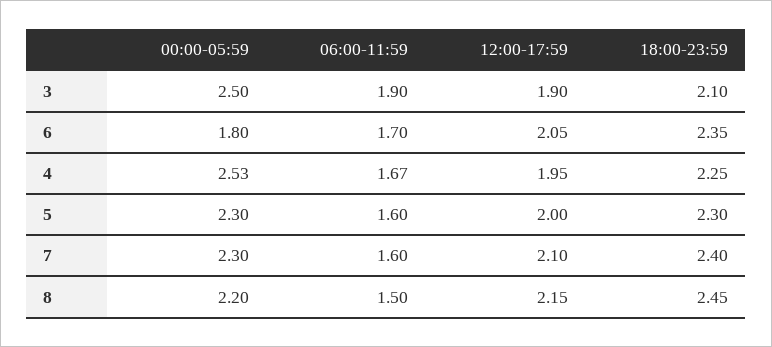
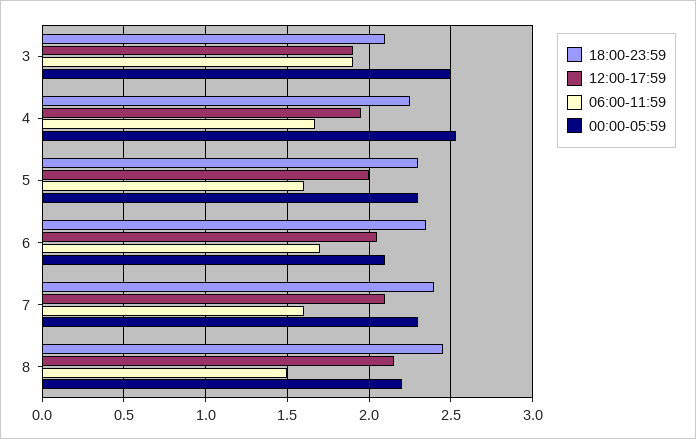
  {
    "00:00-05:59": {
      "3": 2.5,
-     "6": 1.8,
+     "6": 2.1,
      "4": 2.53,
      "5": 2.3,
      "7": 2.3,
      "8": 2.2
    },
    "06:00-11:59": {
      "3": 1.9,
      "6": 1.7,
      "4": 1.67,
      "5": 1.6,
      "7": 1.6,
      "8": 1.5
    },
    "12:00-17:59": {
      "3": 1.9,
      "6": 2.05,
      "4": 1.95,
      "5": 2,
      "7": 2.1,
      "8": 2.15
    },
    "18:00-23:59": {
      "3": 2.1,
      "6": 2.35,
      "4": 2.25,
      "5": 2.3,
      "7": 2.4,
      "8": 2.45
    }
  }

